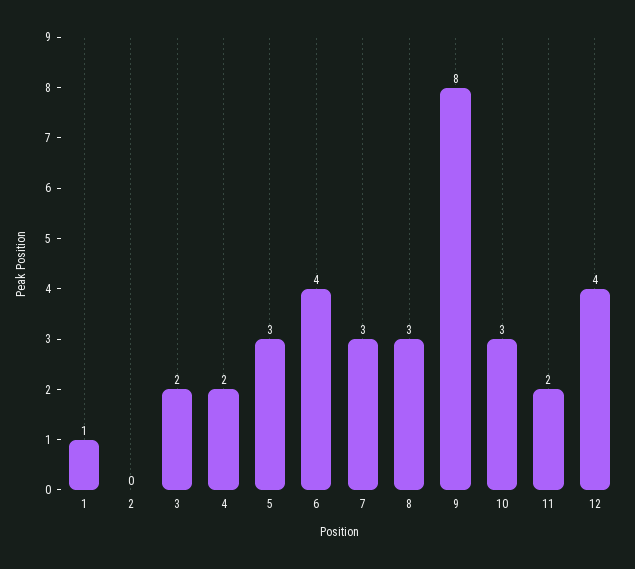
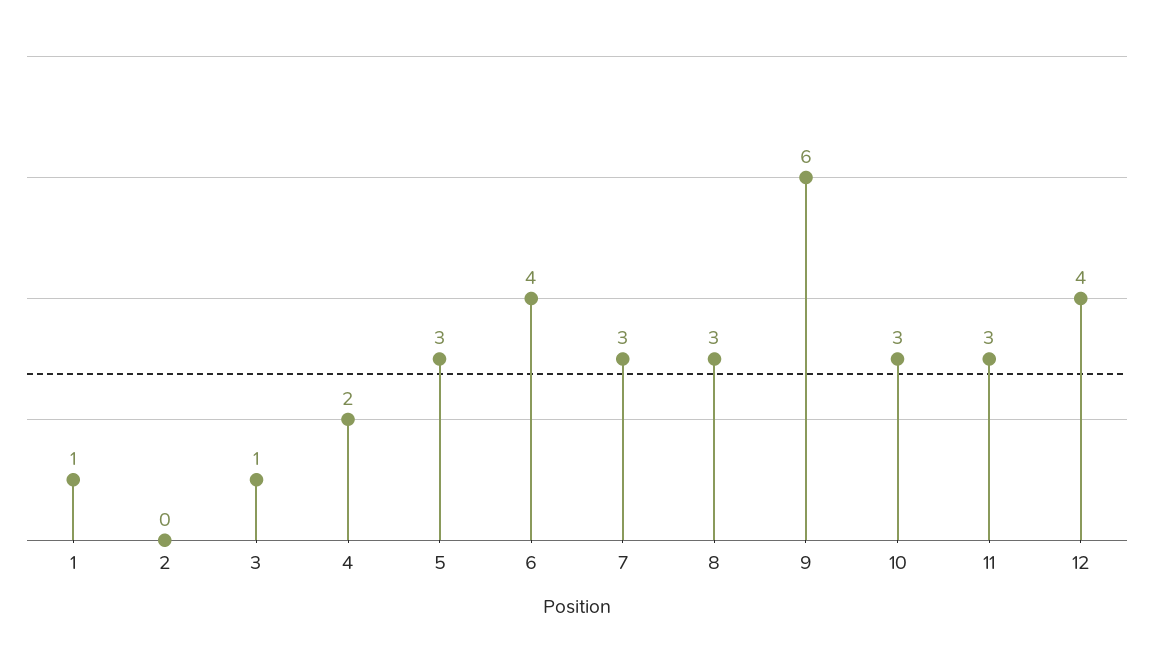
  {
    "1": 1,
    "2": 0,
-   "3": 2,
+   "3": 1,
    "4": 2,
    "5": 3,
    "6": 4,
    "7": 3,
    "8": 3,
-   "9": 8,
+   "9": 6,
    "10": 3,
-   "11": 2,
+   "11": 3,
    "12": 4
  }

